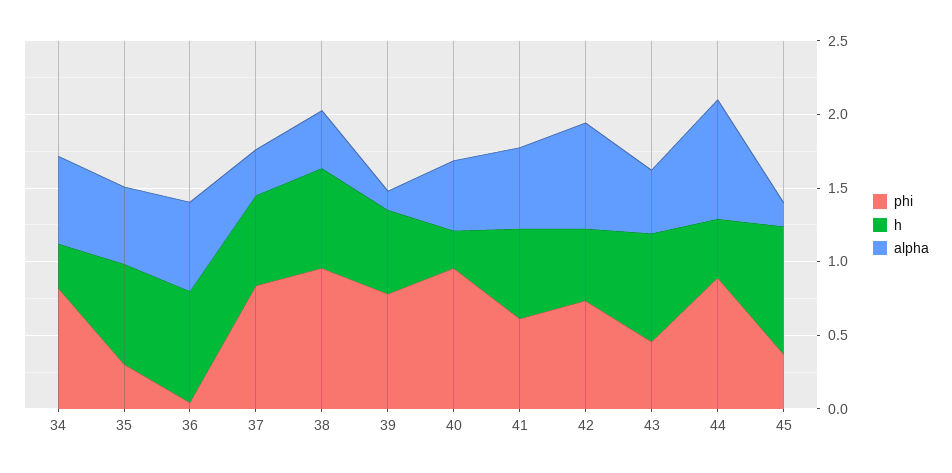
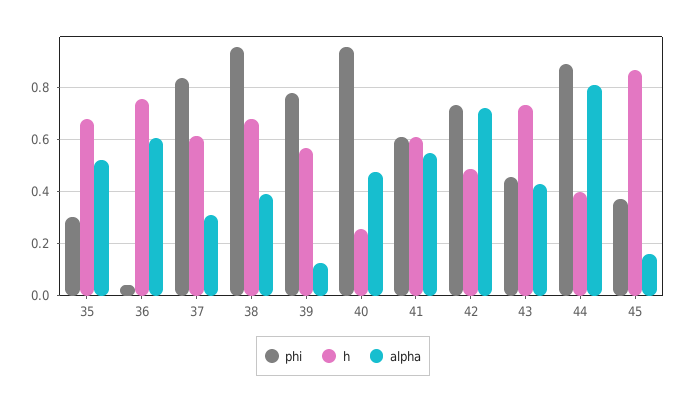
  {
    "phi": {
-     "34": 0.8,
      "35": 0.3,
      "36": 0.05,
      "37": 0.85,
      "38": 0.95,
      "39": 0.775,
      "40": 0.95,
      "41": 0.6,
      "42": 0.725,
      "43": 0.45,
      "44": 0.9,
      "45": 0.375
    },
    "h": {
-     "34": 0.3,
      "35": 0.675,
      "36": 0.75,
      "37": 0.625,
      "38": 0.675,
      "39": 0.575,
      "40": 0.25,
      "41": 0.6,
      "42": 0.5,
      "43": 0.725,
      "44": 0.4,
      "45": 0.875
    },
    "alpha": {
-     "34": 0.6,
      "35": 0.525,
      "36": 0.6,
      "37": 0.3,
      "38": 0.4,
      "39": 0.125,
      "40": 0.475,
      "41": 0.55,
      "42": 0.725,
      "43": 0.425,
      "44": 0.8,
      "45": 0.15
    }
  }

